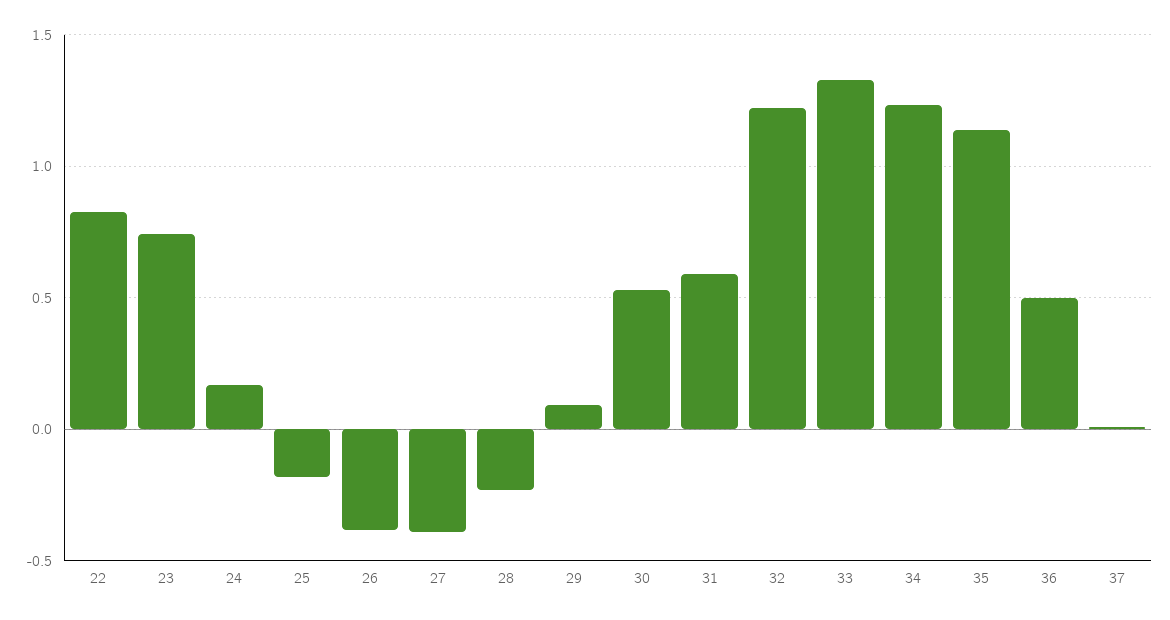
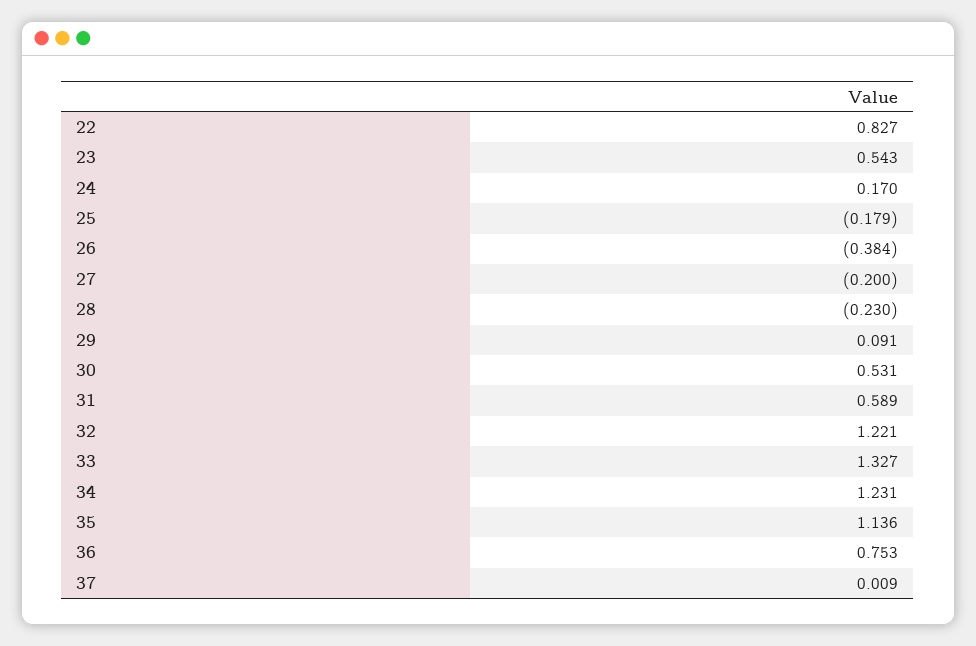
  {
    "22": 0.827,
-   "23": 0.75,
+   "23": 0.543,
    "24": 0.17,
    "25": -0.179,
    "26": -0.384,
-   "27": -0.4,
+   "27": -0.2,
    "28": -0.23,
    "29": 0.091,
    "30": 0.531,
    "31": 0.589,
    "32": 1.221,
    "33": 1.327,
    "34": 1.231,
    "35": 1.136,
-   "36": 0.5,
+   "36": 0.753,
    "37": 0.009
  }

